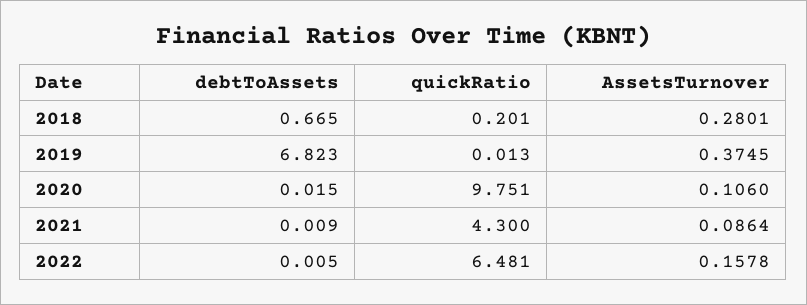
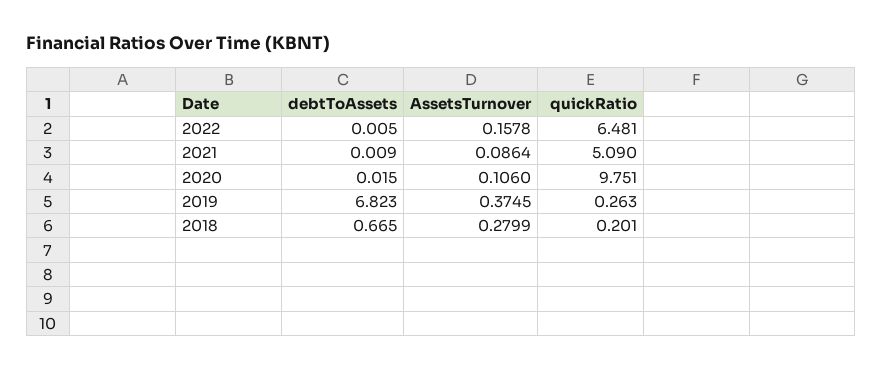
  {
    "debtToAssets": {
      "2018": 0.665,
      "2019": 6.823,
      "2020": 0.015,
      "2021": 0.009,
      "2022": 0.005
    },
    "quickRatio": {
      "2018": 0.201,
-     "2019": 0.013,
+     "2019": 0.263,
      "2020": 9.751,
-     "2021": 4.3,
+     "2021": 5.09,
      "2022": 6.481
    },
    "AssetsTurnover": {
-     "2018": 0.2801,
+     "2018": 0.2799,
      "2019": 0.3745,
      "2020": 0.106,
      "2021": 0.0864,
      "2022": 0.1578
    }
  }

